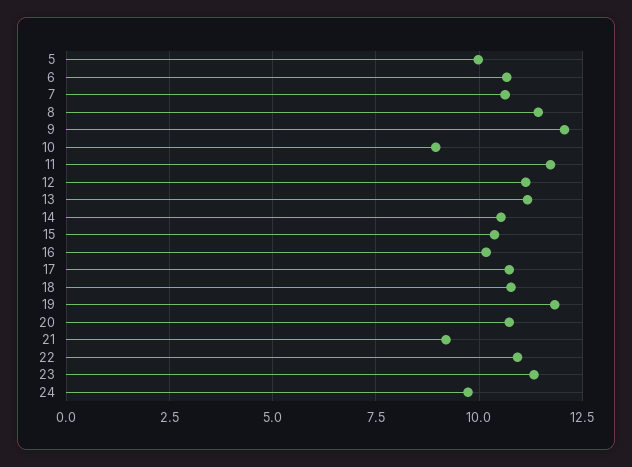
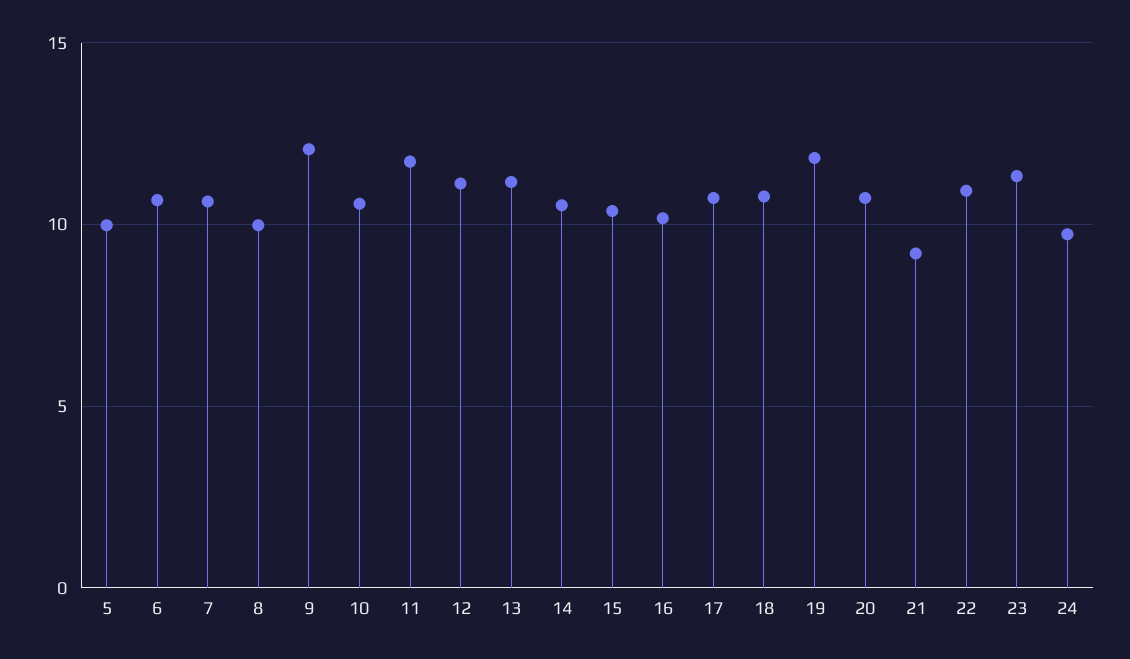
  {
    "5": 10,
    "6": 10.75,
    "7": 10.75,
-   "8": 11.5,
+   "8": 10,
    "9": 12,
-   "10": 9,
+   "10": 10.5,
    "11": 11.75,
    "12": 11.25,
    "13": 11.25,
    "14": 10.5,
    "15": 10.25,
    "16": 10.25,
    "17": 10.75,
    "18": 10.75,
    "19": 11.75,
    "20": 10.75,
    "21": 9.25,
    "22": 11,
    "23": 11.25,
    "24": 9.75
  }

